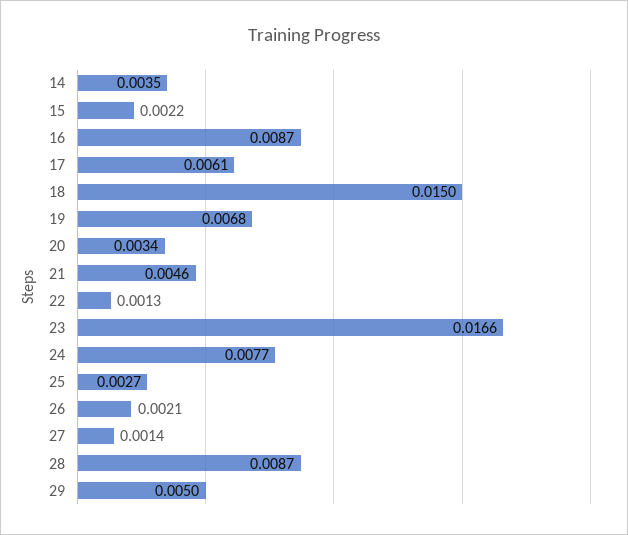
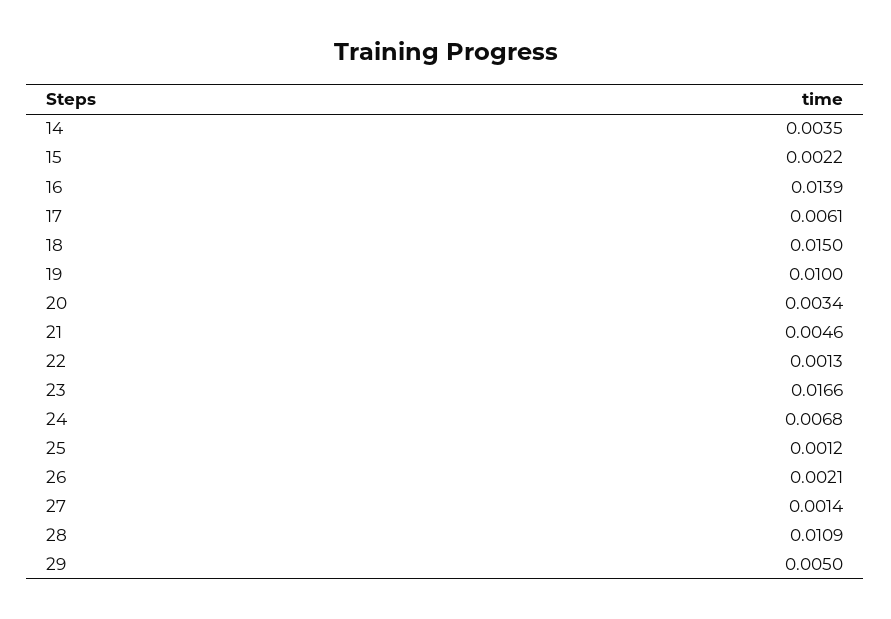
  {
    "14": 0.0035,
    "15": 0.0022,
-   "16": 0.0087,
+   "16": 0.0139,
    "17": 0.0061,
    "18": 0.015,
-   "19": 0.0068,
+   "19": 0.01,
    "20": 0.0034,
    "21": 0.0046,
    "22": 0.0013,
    "23": 0.0166,
-   "24": 0.0077,
+   "24": 0.0068,
-   "25": 0.0027,
+   "25": 0.0012,
    "26": 0.0021,
    "27": 0.0014,
-   "28": 0.0087,
+   "28": 0.0109,
    "29": 0.005
  }

